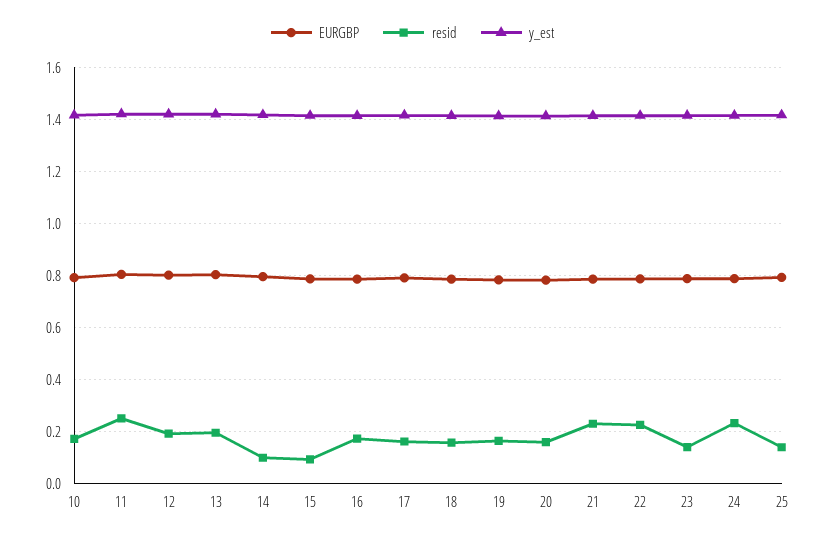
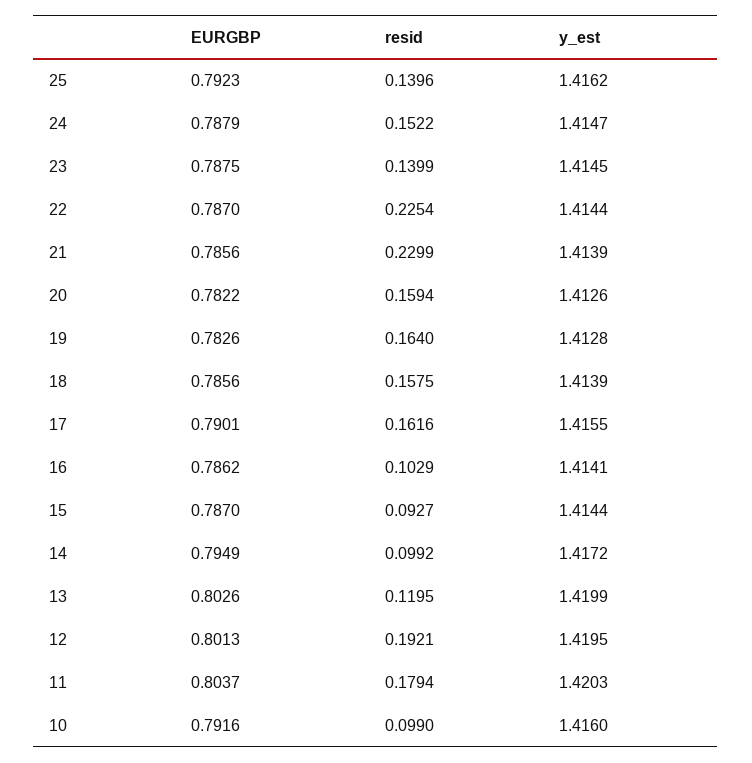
  {
    "EURGBP": {
      "10": 0.7916,
      "11": 0.8037,
      "12": 0.8013,
      "13": 0.8026,
      "14": 0.7949,
      "15": 0.787,
      "16": 0.7862,
      "17": 0.7901,
      "18": 0.7856,
      "19": 0.7826,
      "20": 0.7822,
      "21": 0.7856,
      "22": 0.787,
      "23": 0.7875,
      "24": 0.7879,
      "25": 0.7923
    },
    "resid": {
-     "10": 0.175,
+     "10": 0.099,
-     "11": 0.25,
+     "11": 0.1794,
      "12": 0.1921,
-     "13": 0.2,
+     "13": 0.1195,
      "14": 0.0992,
      "15": 0.0927,
-     "16": 0.175,
+     "16": 0.1029,
      "17": 0.1616,
      "18": 0.1575,
      "19": 0.164,
      "20": 0.1594,
      "21": 0.2299,
      "22": 0.2254,
      "23": 0.1399,
-     "24": 0.225,
+     "24": 0.1522,
      "25": 0.1396
    },
    "y_est": {
      "10": 1.416,
      "11": 1.4203,
      "12": 1.4195,
      "13": 1.4199,
      "14": 1.4172,
      "15": 1.4144,
      "16": 1.4141,
      "17": 1.4155,
      "18": 1.4139,
      "19": 1.4128,
      "20": 1.4126,
      "21": 1.4139,
      "22": 1.4144,
      "23": 1.4145,
      "24": 1.4147,
      "25": 1.4162
    }
  }

